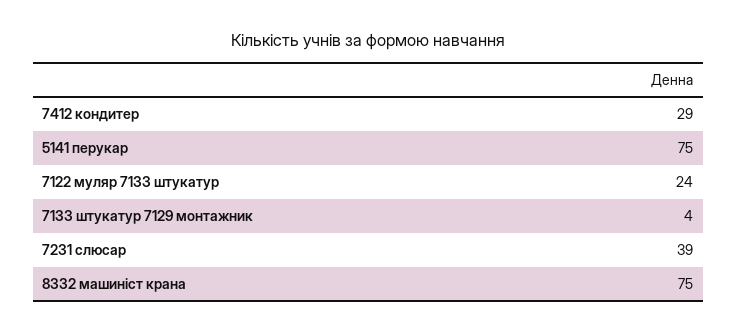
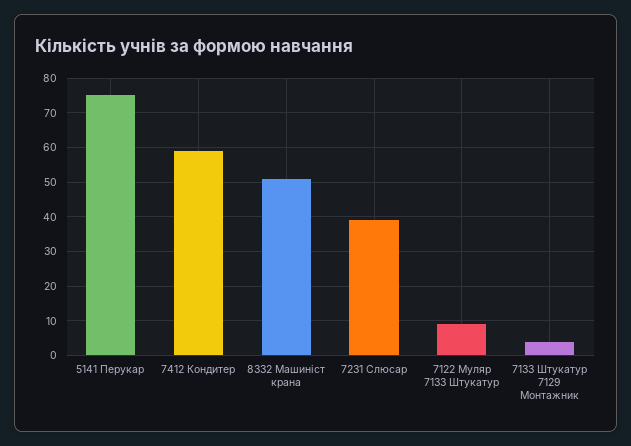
  {
-   "7412 кондитер": 29,
+   "7412 кондитер": 60,
    "5141 перукар": 75,
-   "7122 муляр 7133 штукатур": 24,
+   "7122 муляр 7133 штукатур": 10,
    "7133 штукатур 7129 монтажник": 4,
    "7231 слюсар": 39,
-   "8332 машиніст крана": 75
+   "8332 машиніст крана": 50
  }

